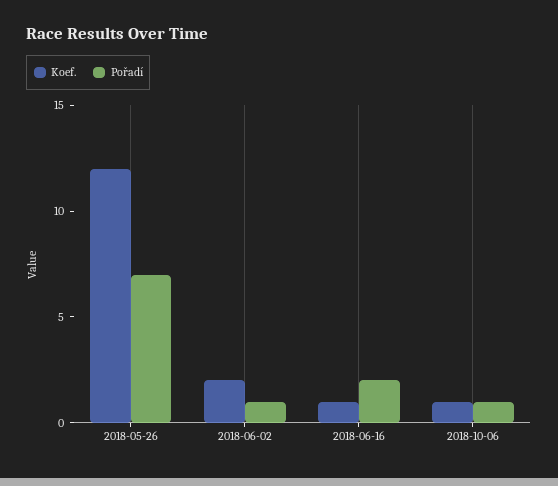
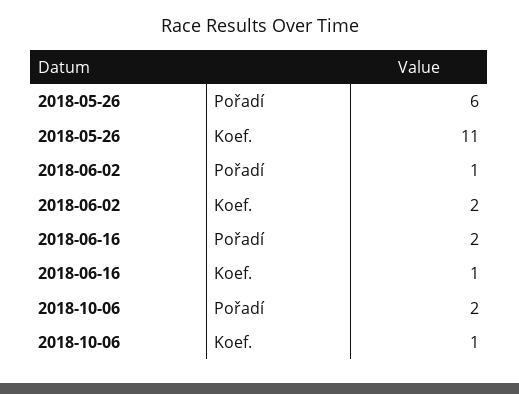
  {
    "Koef.": {
-     "2018-05-26": 12,
+     "2018-05-26": 11,
      "2018-06-02": 2,
      "2018-06-16": 1,
      "2018-10-06": 1
    },
    "Pořadí": {
-     "2018-05-26": 7,
+     "2018-05-26": 6,
      "2018-06-02": 1,
      "2018-06-16": 2,
-     "2018-10-06": 1
+     "2018-10-06": 2
    }
  }

